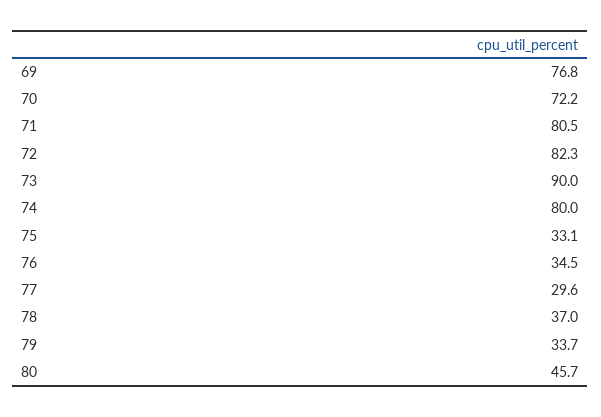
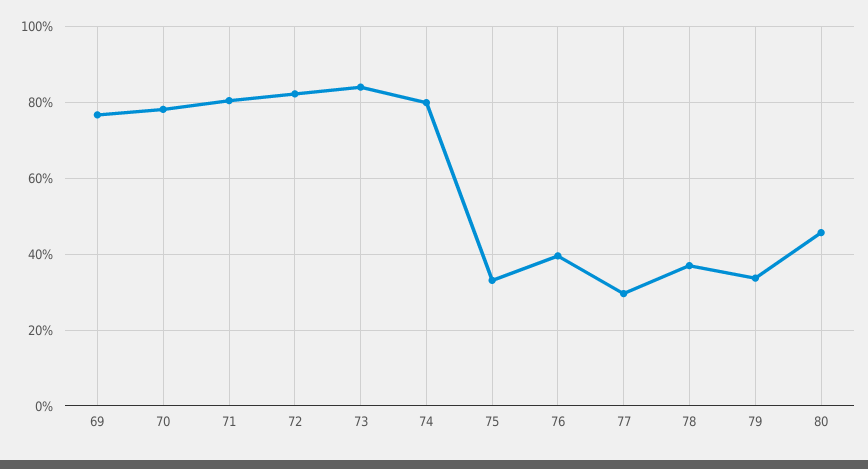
  {
    "69": 76.8,
-   "70": 72.2,
+   "70": 78,
    "71": 80.5,
    "72": 82.3,
-   "73": 90,
+   "73": 84,
    "74": 80,
    "75": 33.1,
-   "76": 34.5,
+   "76": 40,
    "77": 29.6,
    "78": 37,
    "79": 33.7,
    "80": 45.7
  }

